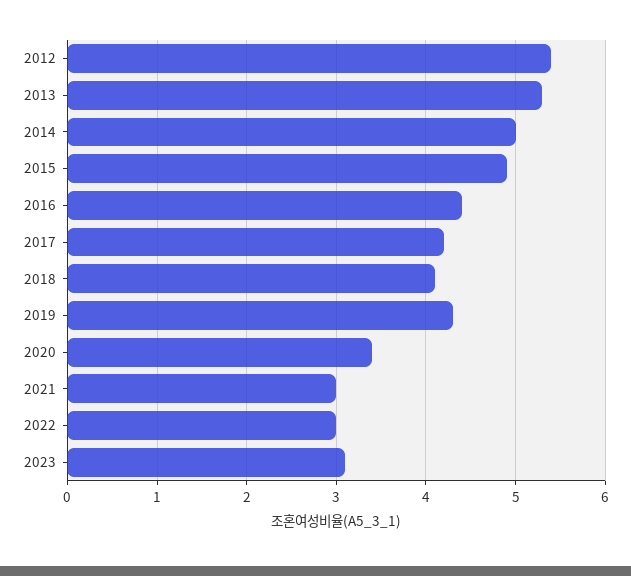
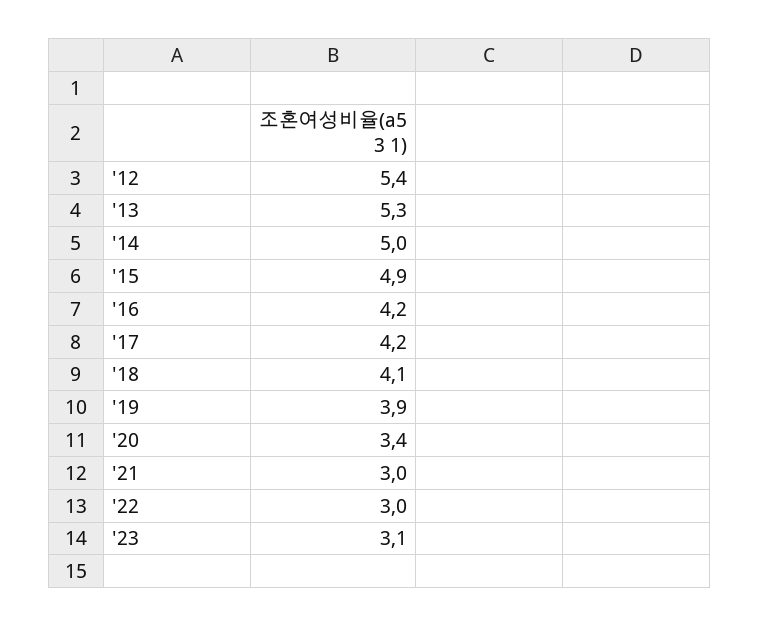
  {
    "2012": 5.4,
    "2013": 5.3,
    "2014": 5,
    "2015": 4.9,
-   "2016": 4.4,
+   "2016": 4.2,
    "2017": 4.2,
    "2018": 4.1,
-   "2019": 4.3,
+   "2019": 3.9,
    "2020": 3.4,
    "2021": 3,
    "2022": 3,
    "2023": 3.1
  }

